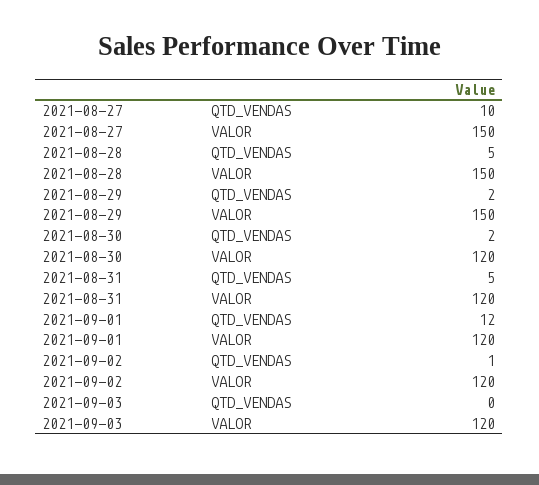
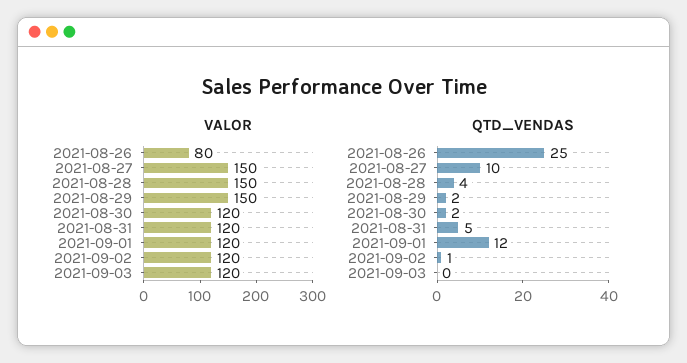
  {
    "QTD_VENDAS": {
      "2021-08-27": 10,
-     "2021-08-28": 5,
+     "2021-08-28": 4,
      "2021-08-29": 2,
      "2021-08-30": 2,
      "2021-08-31": 5,
      "2021-09-01": 12,
      "2021-09-02": 1,
-     "2021-09-03": 0
+     "2021-09-03": 0,
+     "2021-08-26": 25
    },
    "VALOR": {
      "2021-08-27": 150,
      "2021-08-28": 150,
      "2021-08-29": 150,
      "2021-08-30": 120,
      "2021-08-31": 120,
      "2021-09-01": 120,
      "2021-09-02": 120,
-     "2021-09-03": 120
+     "2021-09-03": 120,
+     "2021-08-26": 80
    }
  }

